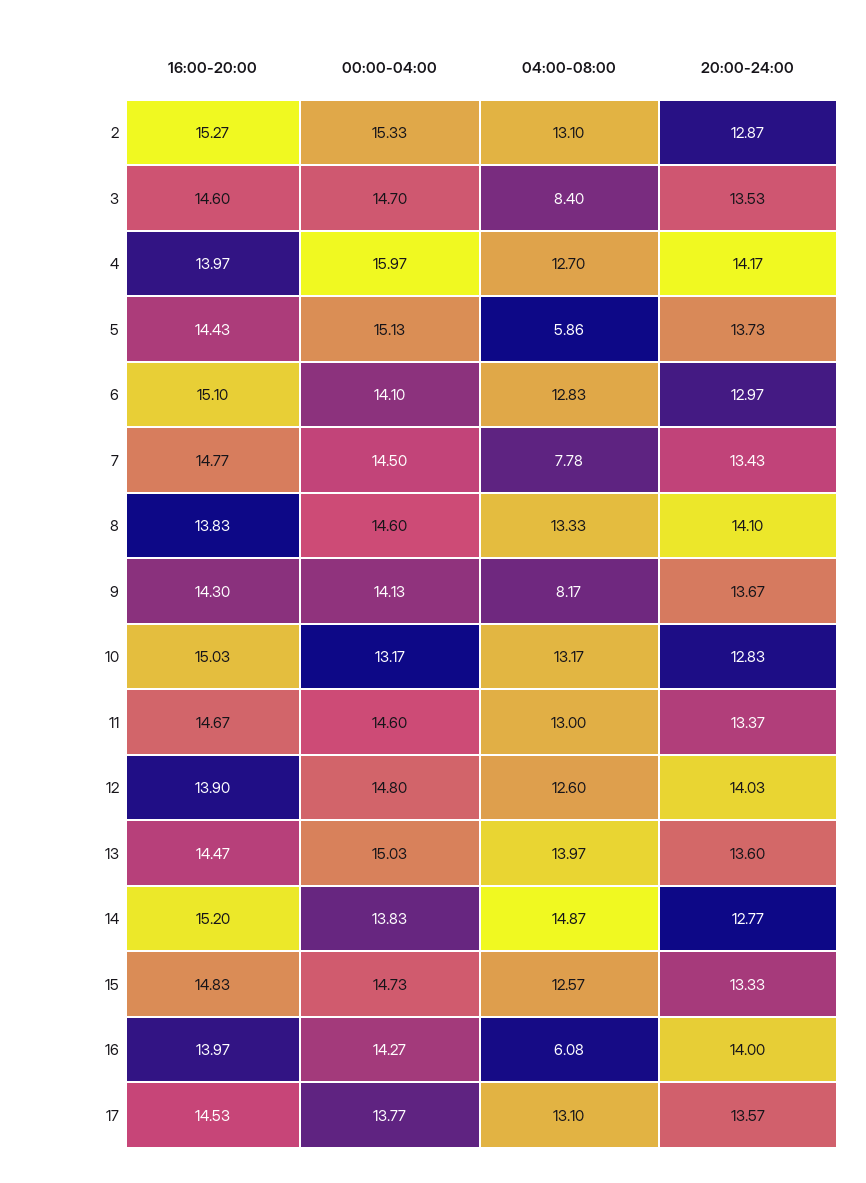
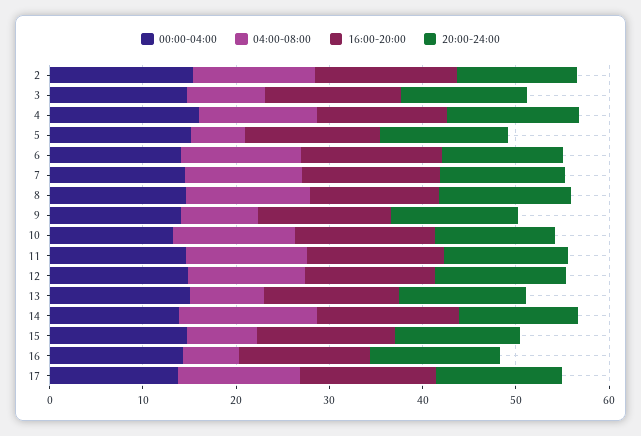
  {
    "16:00-20:00": {
      "2": 15.27,
      "3": 14.6,
      "4": 13.97,
      "5": 14.43,
      "6": 15.1,
      "7": 14.77,
      "8": 13.83,
      "9": 14.3,
      "10": 15.03,
      "11": 14.67,
      "12": 13.9,
      "13": 14.47,
      "14": 15.2,
      "15": 14.83,
      "16": 13.97,
      "17": 14.53
    },
    "00:00-04:00": {
      "2": 15.33,
      "3": 14.7,
      "4": 15.97,
      "5": 15.13,
      "6": 14.1,
      "7": 14.5,
      "8": 14.6,
      "9": 14.13,
      "10": 13.17,
      "11": 14.6,
      "12": 14.8,
      "13": 15.03,
      "14": 13.83,
      "15": 14.73,
      "16": 14.27,
      "17": 13.77
    },
    "04:00-08:00": {
      "2": 13.1,
      "3": 8.4,
      "4": 12.7,
      "5": 5.86,
      "6": 12.83,
-     "7": 7.78,
+     "7": 12,
      "8": 13.33,
      "9": 8.17,
      "10": 13.17,
      "11": 13,
      "12": 12.6,
-     "13": 13.97,
+     "13": 8,
      "14": 14.87,
-     "15": 12.57,
+     "15": 8,
      "16": 6.08,
      "17": 13.1
    },
    "20:00-24:00": {
      "2": 12.87,
      "3": 13.53,
      "4": 14.17,
      "5": 13.73,
      "6": 12.97,
      "7": 13.43,
      "8": 14.1,
      "9": 13.67,
      "10": 12.83,
      "11": 13.37,
      "12": 14.03,
      "13": 13.6,
      "14": 12.77,
      "15": 13.33,
      "16": 14,
      "17": 13.57
    }
  }

